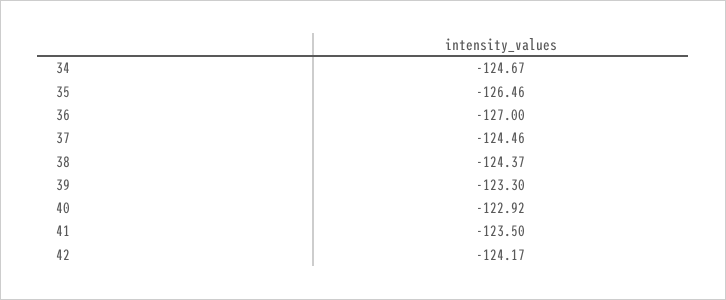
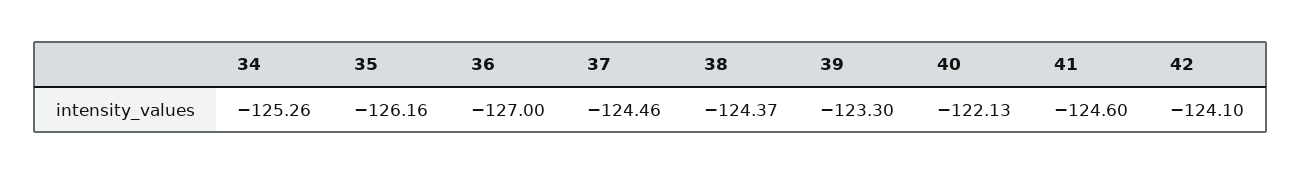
  {
-   "34": -124.67,
+   "34": -125.26,
-   "35": -126.46,
+   "35": -126.16,
    "36": -127,
    "37": -124.46,
    "38": -124.37,
    "39": -123.3,
-   "40": -122.92,
+   "40": -122.13,
-   "41": -123.5,
+   "41": -124.6,
-   "42": -124.17
+   "42": -124.1
  }

